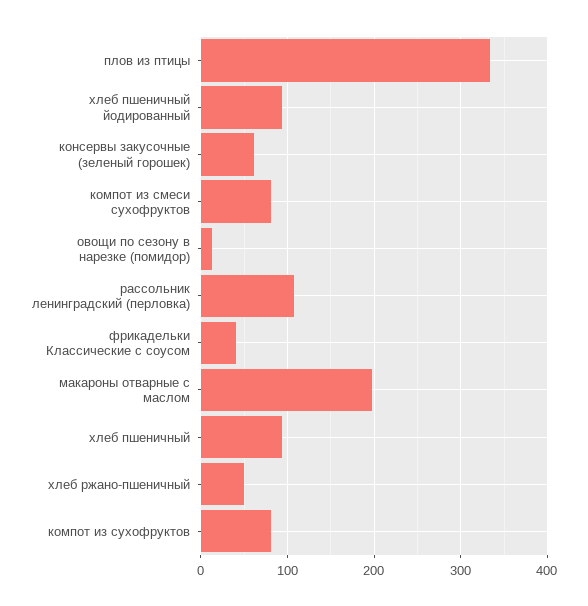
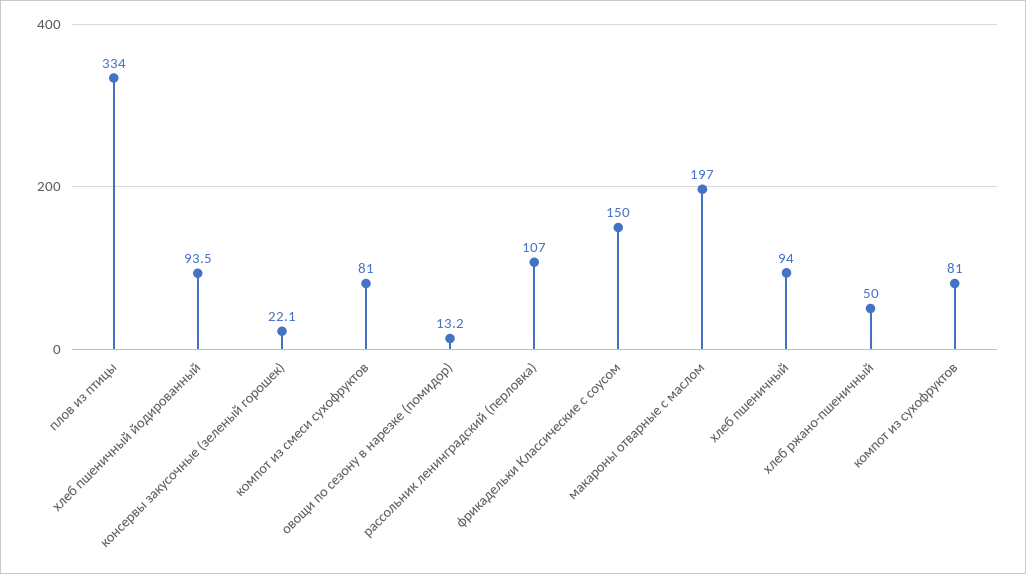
  {
    "плов из птицы": 334,
    "хлеб пшеничный йодированный": 93.5,
-   "консервы закусочные (зеленый горошек)": 60,
+   "консервы закусочные (зеленый горошек)": 22.1,
    "компот из смеси сухофруктов": 81,
    "овощи по сезону в нарезке (помидор)": 13.2,
    "рассольник ленинградский (перловка)": 107,
-   "фрикадельки Классические с соусом": 40,
+   "фрикадельки Классические с соусом": 150,
    "макароны отварные с маслом": 197,
    "хлеб пшеничный": 94,
    "хлеб ржано-пшеничный": 50,
    "компот из сухофруктов": 81
  }

